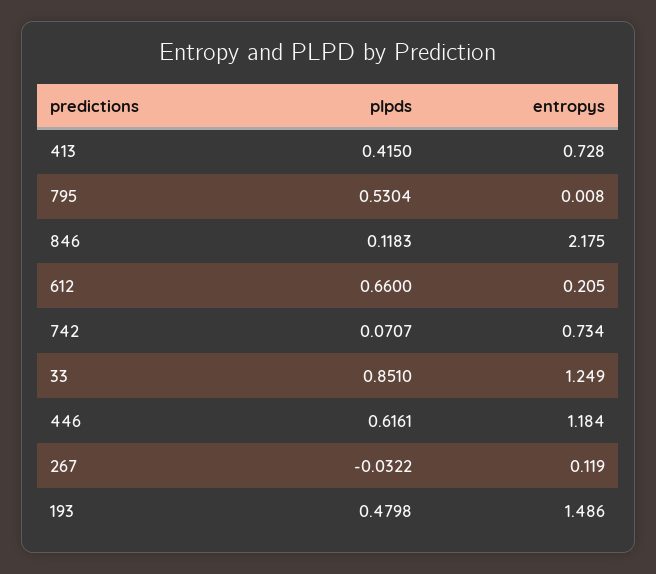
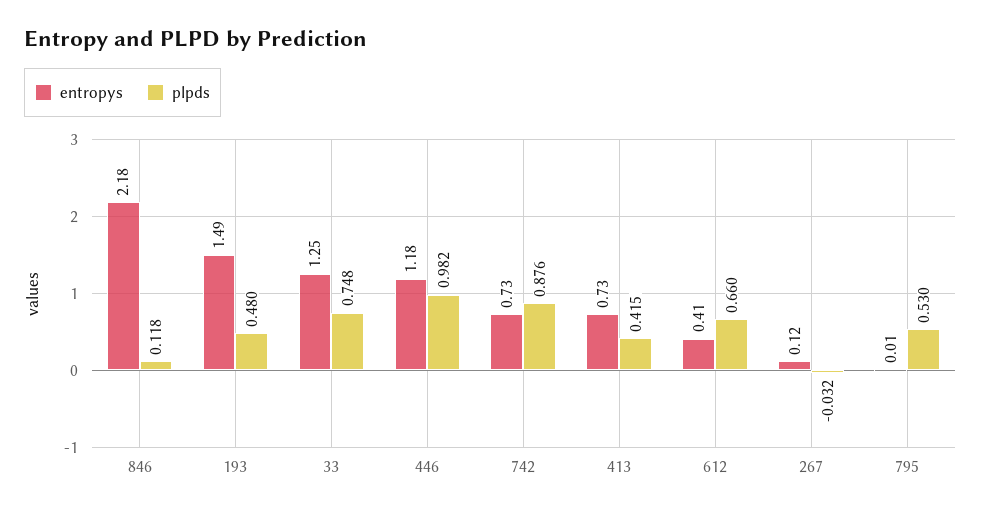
  {
    "plpds": {
      "413": 0.415,
      "795": 0.5304,
      "846": 0.1183,
      "612": 0.66,
-     "742": 0.0707,
+     "742": 0.876,
-     "33": 0.851,
+     "33": 0.748,
-     "446": 0.6161,
+     "446": 0.982,
      "267": -0.0322,
      "193": 0.4798
    },
    "entropys": {
      "413": 0.728,
      "795": 0.008,
      "846": 2.175,
-     "612": 0.205,
+     "612": 0.41,
      "742": 0.734,
      "33": 1.249,
      "446": 1.184,
      "267": 0.119,
      "193": 1.486
    }
  }

